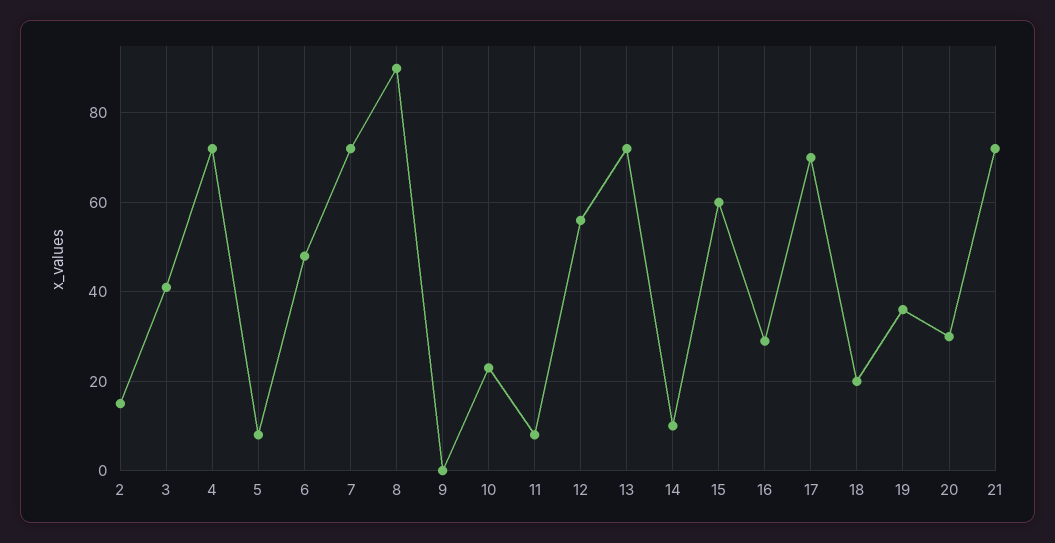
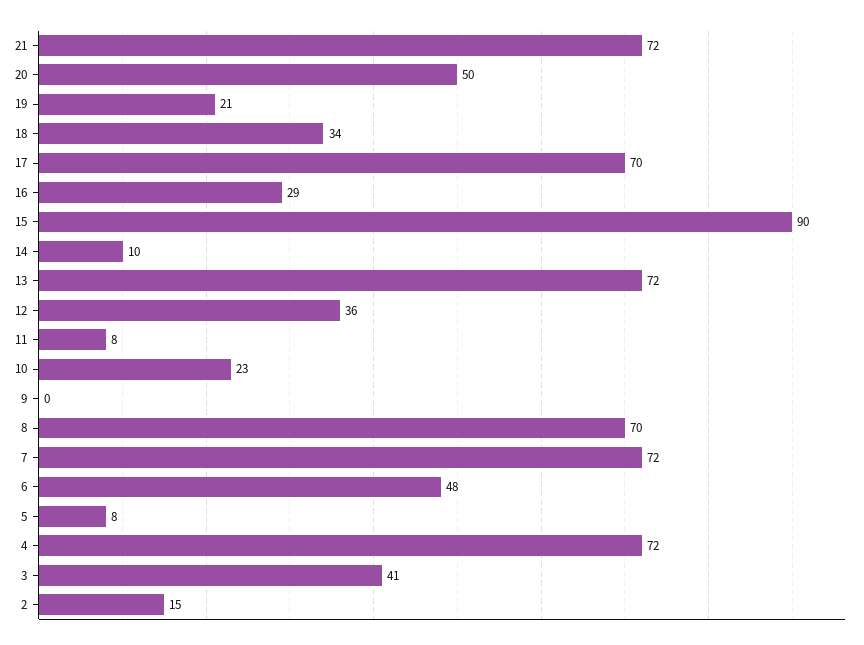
  {
    "2": 15,
    "3": 41,
    "4": 72,
    "5": 8,
    "6": 48,
    "7": 72,
-   "8": 90,
+   "8": 70,
    "9": 0,
    "10": 23,
    "11": 8,
-   "12": 55,
+   "12": 36,
    "13": 72,
    "14": 10,
-   "15": 60,
+   "15": 90,
    "16": 29,
    "17": 70,
-   "18": 20,
+   "18": 34,
-   "19": 35,
+   "19": 21,
-   "20": 30,
+   "20": 50,
    "21": 72
  }

